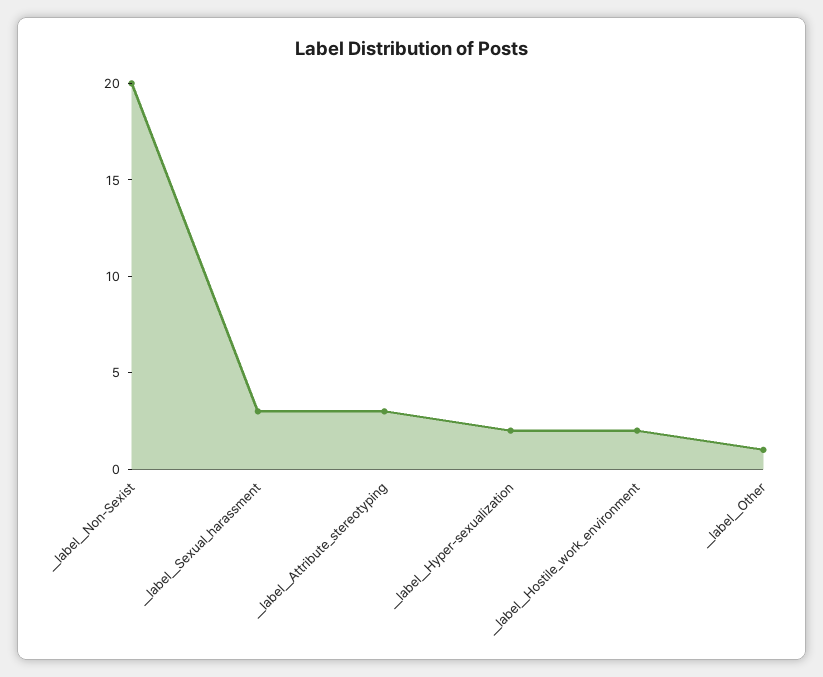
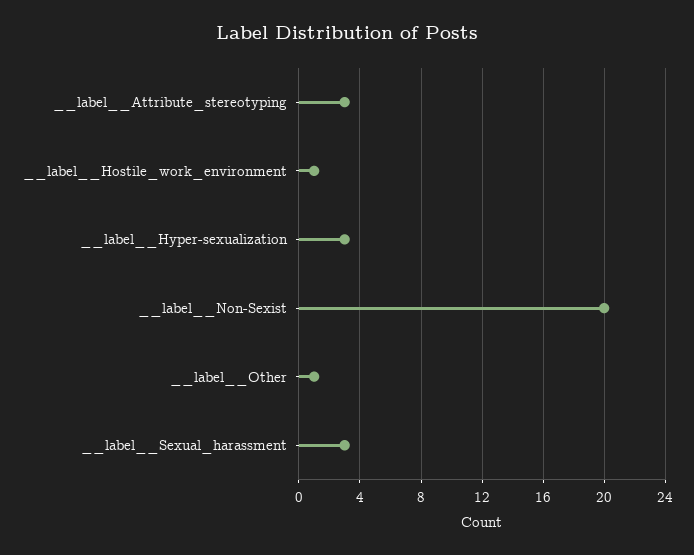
  {
    "__label__Non-Sexist": 20,
    "__label__Sexual_harassment": 3,
    "__label__Attribute_stereotyping": 3,
-   "__label__Hyper-sexualization": 2,
+   "__label__Hyper-sexualization": 3,
-   "__label__Hostile_work_environment": 2,
+   "__label__Hostile_work_environment": 1,
    "__label__Other": 1
  }

